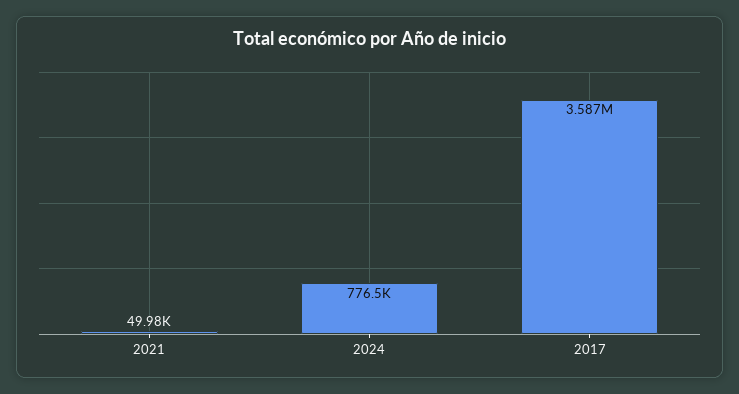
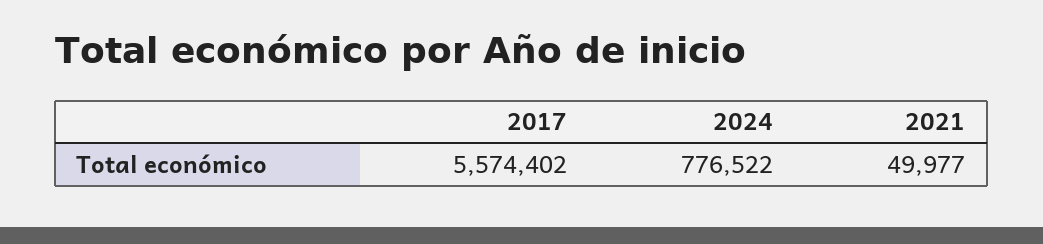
  {
    "2021": 49977,
    "2024": 776522,
-   "2017": 3587000
+   "2017": 5574402
  }

